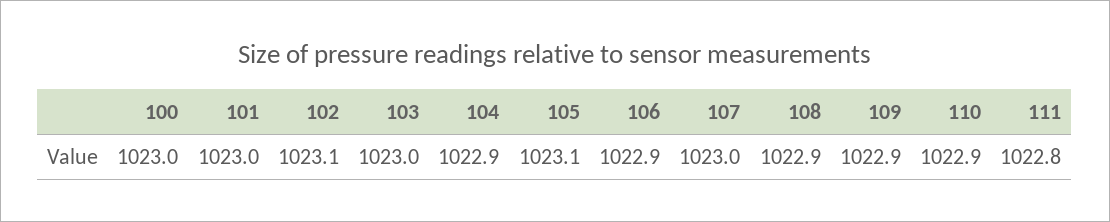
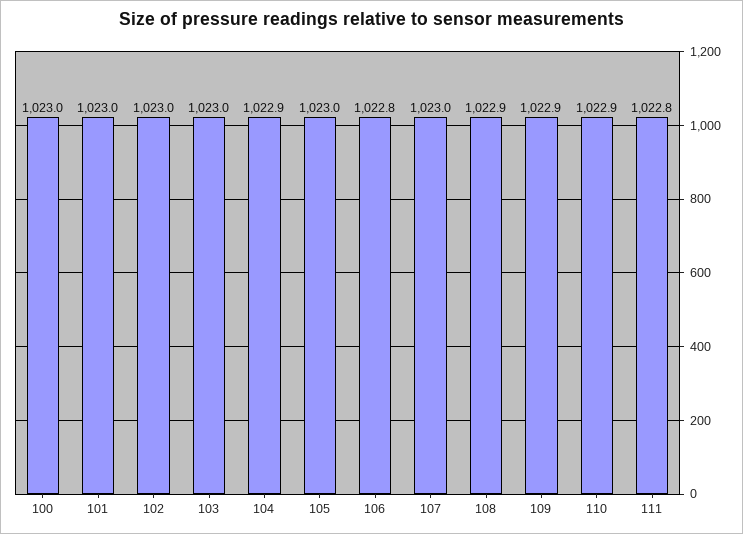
  {
    "100": 1023,
    "101": 1023,
-   "102": 1023.1,
+   "102": 1023,
    "103": 1023,
    "104": 1022.9,
-   "105": 1023.1,
+   "105": 1023,
-   "106": 1022.9,
+   "106": 1022.8,
    "107": 1023,
    "108": 1022.9,
    "109": 1022.9,
    "110": 1022.9,
    "111": 1022.8
  }

